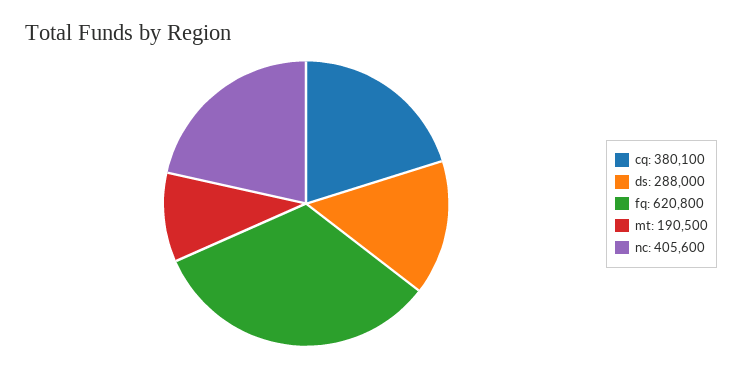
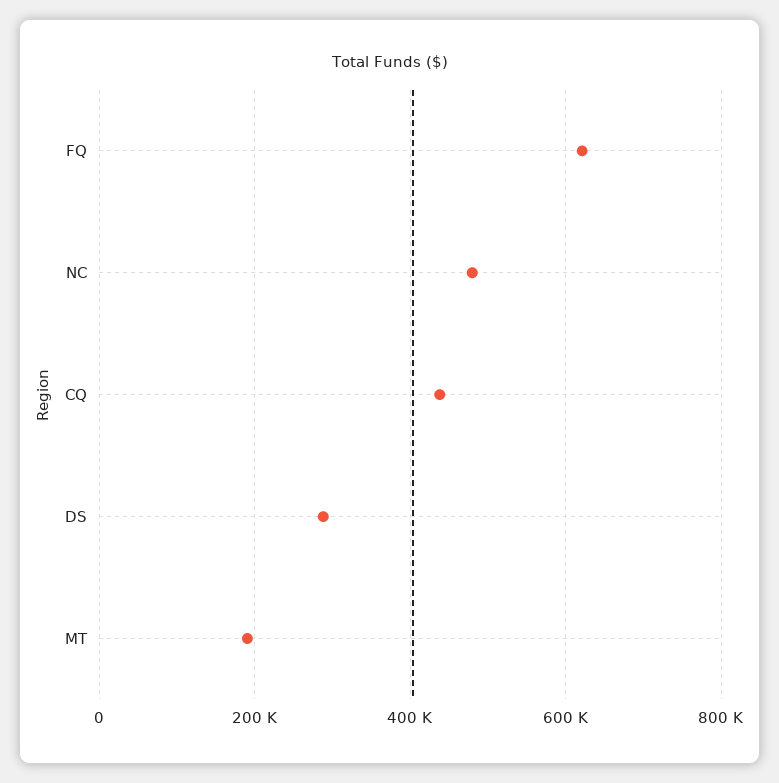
  {
-   "cq": 380100,
+   "cq": 440000,
    "ds": 288000,
    "fq": 620800,
    "mt": 190500,
-   "nc": 405600
+   "nc": 480000
  }

